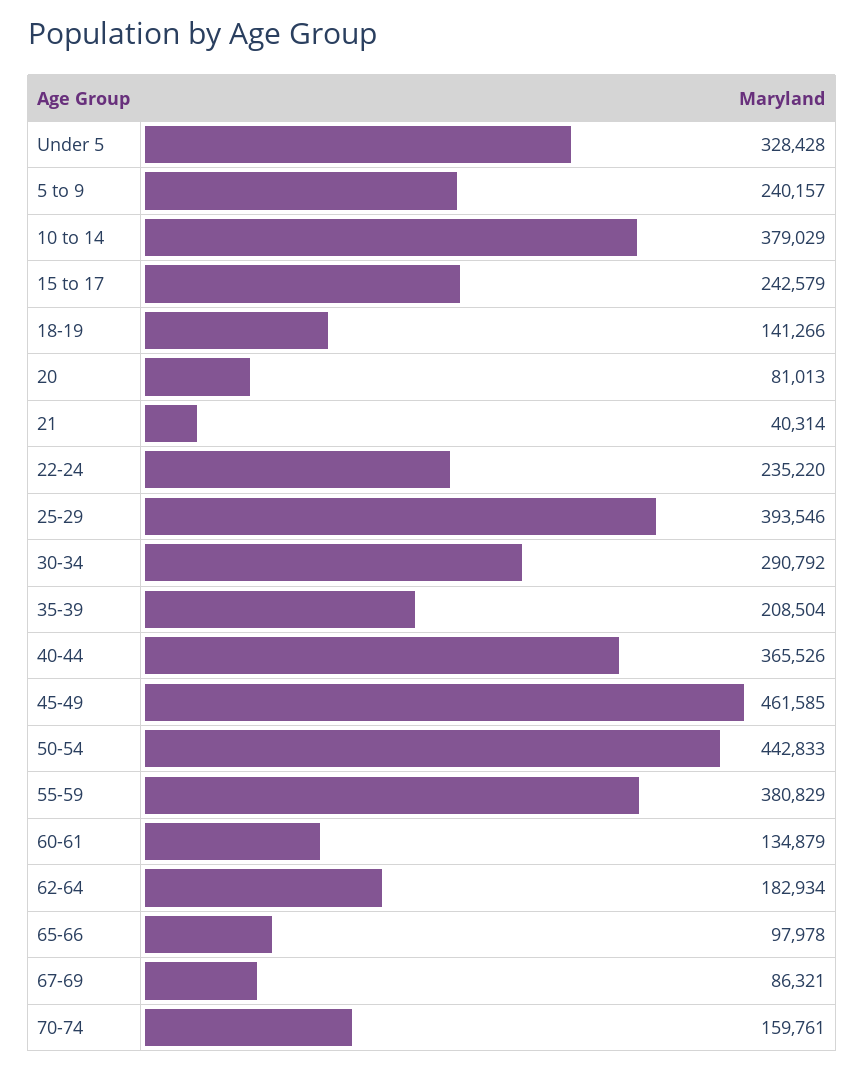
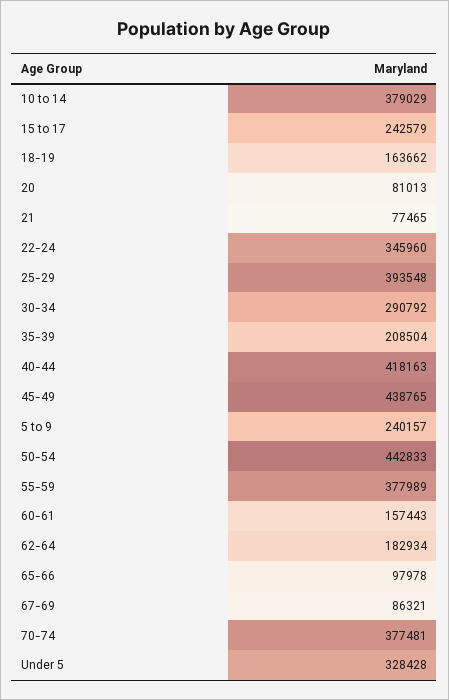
  {
    "Under 5": 328428,
    "5 to 9": 240157,
    "10 to 14": 379029,
    "15 to 17": 242579,
-   "18-19": 141266,
+   "18-19": 163662,
    "20": 81013,
-   "21": 40314,
+   "21": 77465,
-   "22-24": 235220,
+   "22-24": 345960,
-   "25-29": 393546,
+   "25-29": 393548,
    "30-34": 290792,
    "35-39": 208504,
-   "40-44": 365526,
+   "40-44": 418163,
-   "45-49": 461585,
+   "45-49": 438765,
    "50-54": 442833,
-   "55-59": 380829,
+   "55-59": 377989,
-   "60-61": 134879,
+   "60-61": 157443,
    "62-64": 182934,
    "65-66": 97978,
    "67-69": 86321,
-   "70-74": 159761
+   "70-74": 377481
  }

